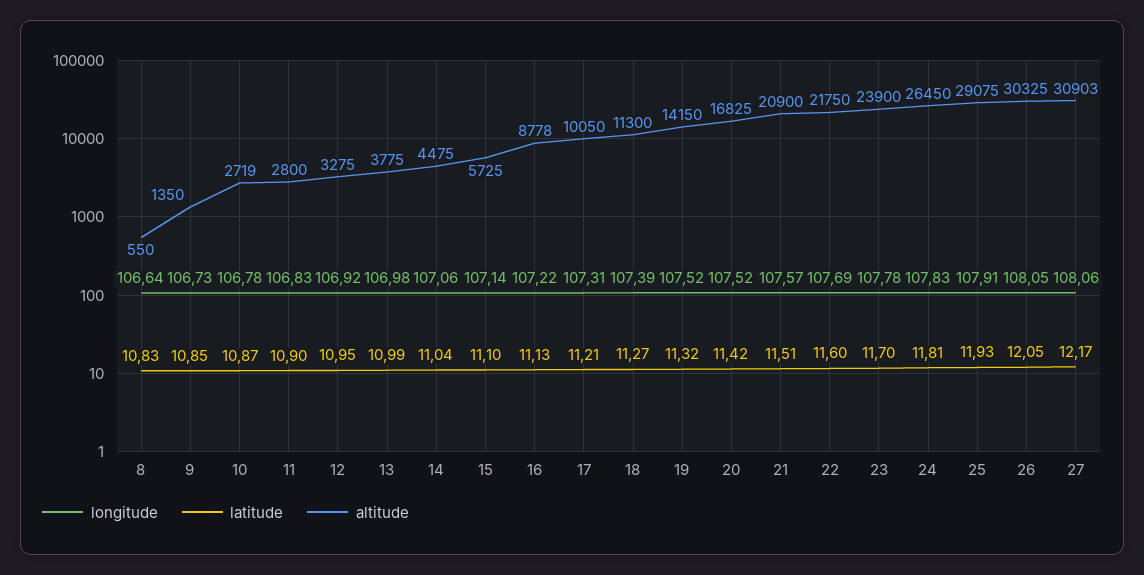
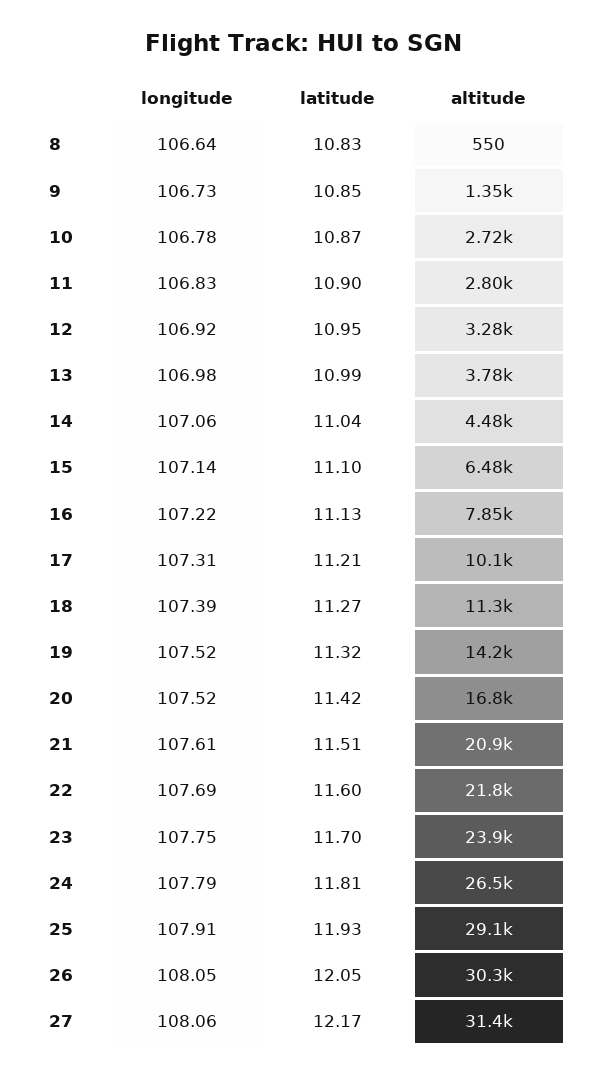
  {
    "longitude": {
      "8": 106.64,
      "9": 106.73,
      "10": 106.78,
      "11": 106.83,
      "12": 106.92,
      "13": 106.98,
      "14": 107.06,
      "15": 107.14,
      "16": 107.22,
      "17": 107.31,
      "18": 107.39,
      "19": 107.52,
      "20": 107.52,
-     "21": 107.57,
+     "21": 107.61,
      "22": 107.69,
-     "23": 107.78,
+     "23": 107.75,
-     "24": 107.83,
+     "24": 107.79,
      "25": 107.91,
      "26": 108.05,
      "27": 108.06
    },
    "latitude": {
      "8": 10.83,
      "9": 10.85,
      "10": 10.87,
      "11": 10.9,
      "12": 10.95,
      "13": 10.99,
      "14": 11.04,
      "15": 11.1,
      "16": 11.13,
      "17": 11.21,
      "18": 11.27,
      "19": 11.32,
      "20": 11.42,
      "21": 11.51,
      "22": 11.6,
      "23": 11.7,
      "24": 11.81,
      "25": 11.93,
      "26": 12.05,
      "27": 12.17
    },
    "altitude": {
      "8": 550,
      "9": 1350,
      "10": 2719,
      "11": 2800,
      "12": 3275,
      "13": 3775,
      "14": 4475,
-     "15": 5725,
+     "15": 6480,
-     "16": 8778,
+     "16": 7850,
      "17": 10050,
      "18": 11300,
      "19": 14150,
      "20": 16825,
      "21": 20900,
      "22": 21750,
      "23": 23900,
      "24": 26450,
      "25": 29075,
      "26": 30325,
-     "27": 30903
+     "27": 31400
    }
  }

